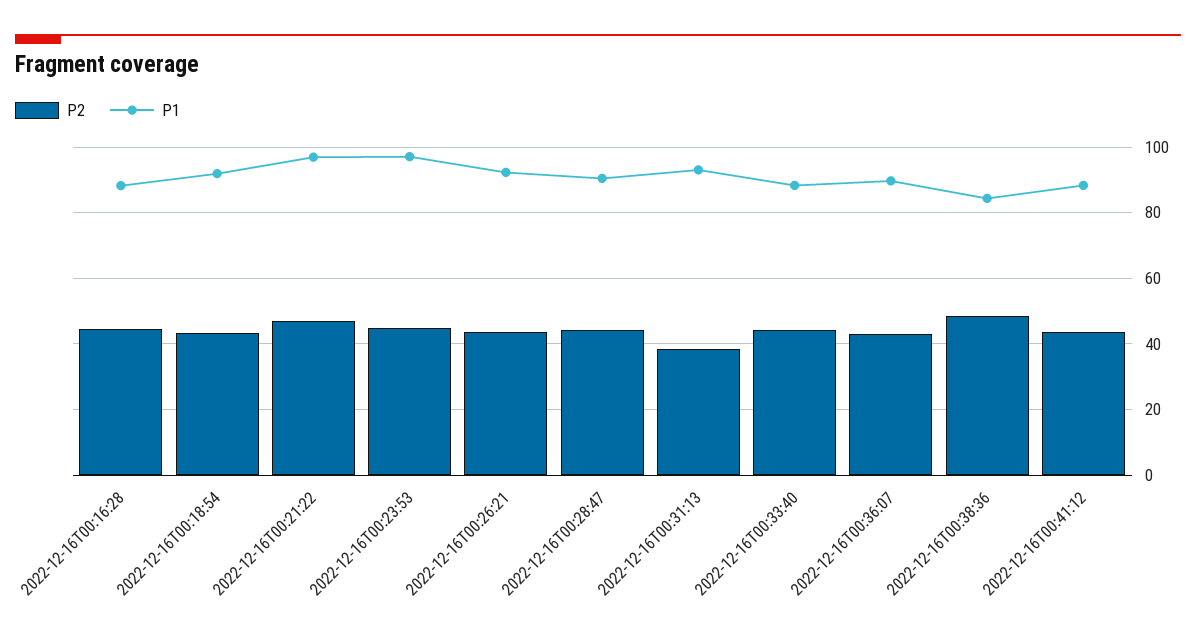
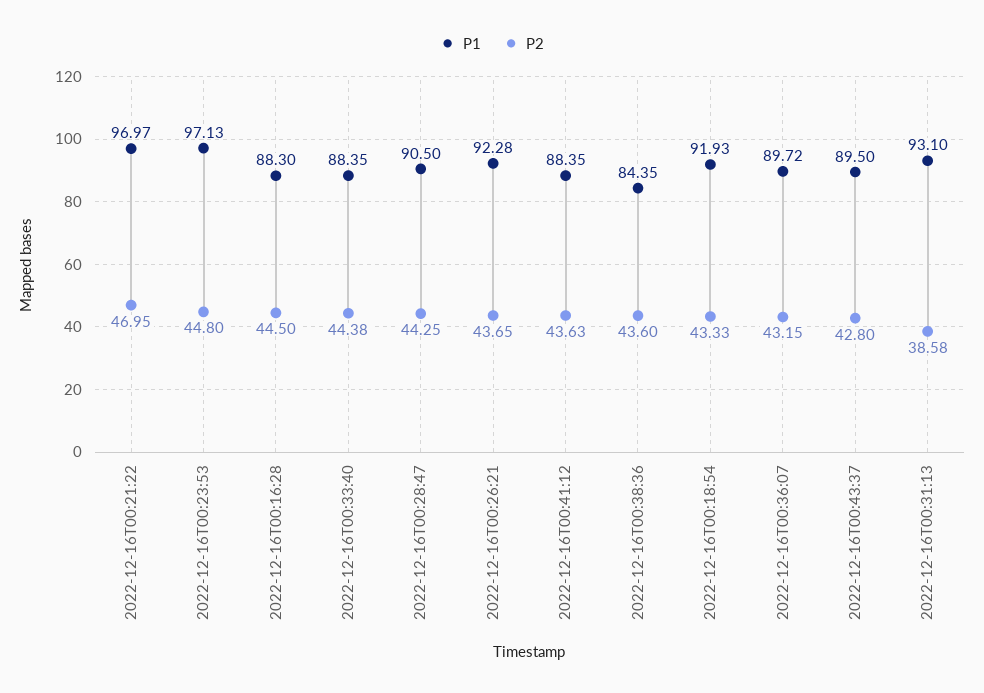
  {
    "P2": {
      "2022-12-16T00:16:28": 44.5,
      "2022-12-16T00:18:54": 43.33,
      "2022-12-16T00:21:22": 46.95,
      "2022-12-16T00:23:53": 44.8,
      "2022-12-16T00:26:21": 43.65,
      "2022-12-16T00:28:47": 44.25,
      "2022-12-16T00:31:13": 38.58,
      "2022-12-16T00:33:40": 44.38,
      "2022-12-16T00:36:07": 43.15,
-     "2022-12-16T00:38:36": 48,
+     "2022-12-16T00:38:36": 43.6,
-     "2022-12-16T00:41:12": 43.63
+     "2022-12-16T00:41:12": 43.63,
+     "2022-12-16T00:43:37": 42.8
    },
    "P1": {
      "2022-12-16T00:16:28": 88.3,
      "2022-12-16T00:18:54": 91.93,
      "2022-12-16T00:21:22": 96.97,
      "2022-12-16T00:23:53": 97.13,
      "2022-12-16T00:26:21": 92.28,
      "2022-12-16T00:28:47": 90.5,
      "2022-12-16T00:31:13": 93.1,
      "2022-12-16T00:33:40": 88.35,
      "2022-12-16T00:36:07": 89.72,
      "2022-12-16T00:38:36": 84.35,
-     "2022-12-16T00:41:12": 88.35
+     "2022-12-16T00:41:12": 88.35,
+     "2022-12-16T00:43:37": 89.5
    }
  }

